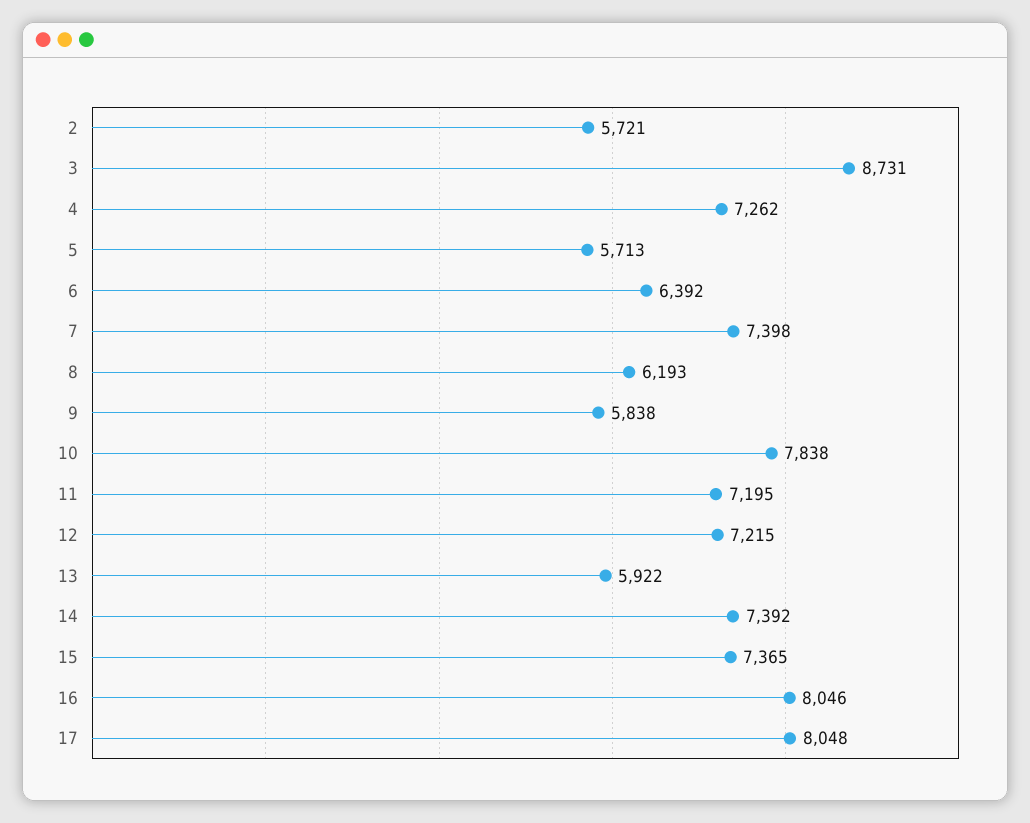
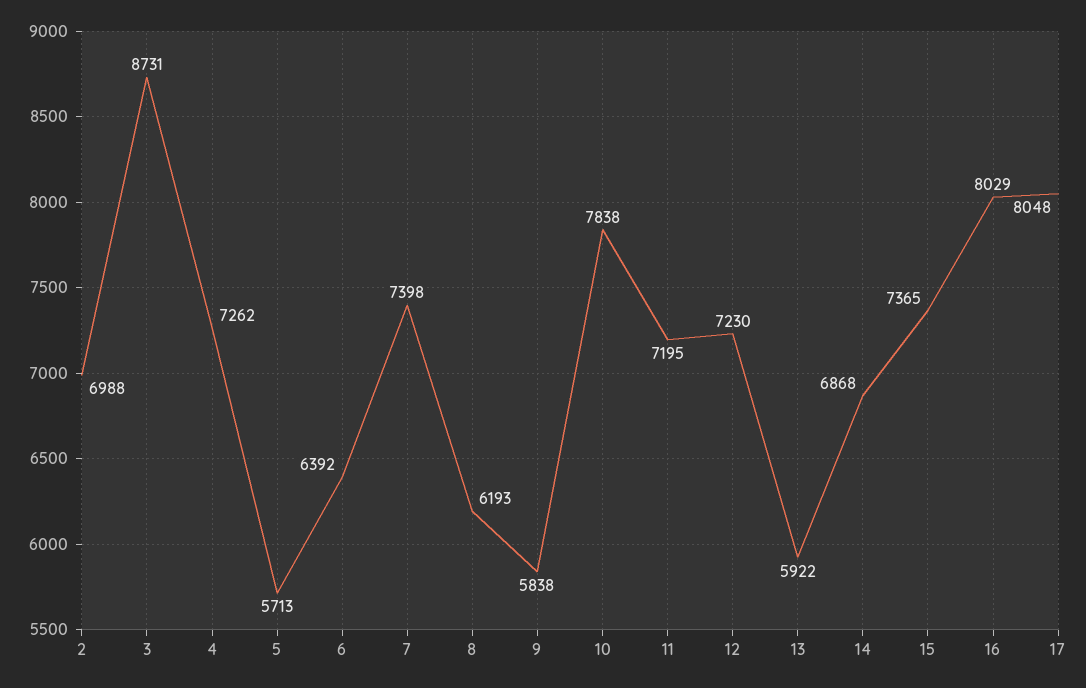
  {
-   "2": 5721,
+   "2": 6988,
    "3": 8731,
    "4": 7262,
    "5": 5713,
    "6": 6392,
    "7": 7398,
    "8": 6193,
    "9": 5838,
    "10": 7838,
    "11": 7195,
-   "12": 7215,
+   "12": 7230,
    "13": 5922,
-   "14": 7392,
+   "14": 6868,
    "15": 7365,
-   "16": 8046,
+   "16": 8029,
    "17": 8048
  }

